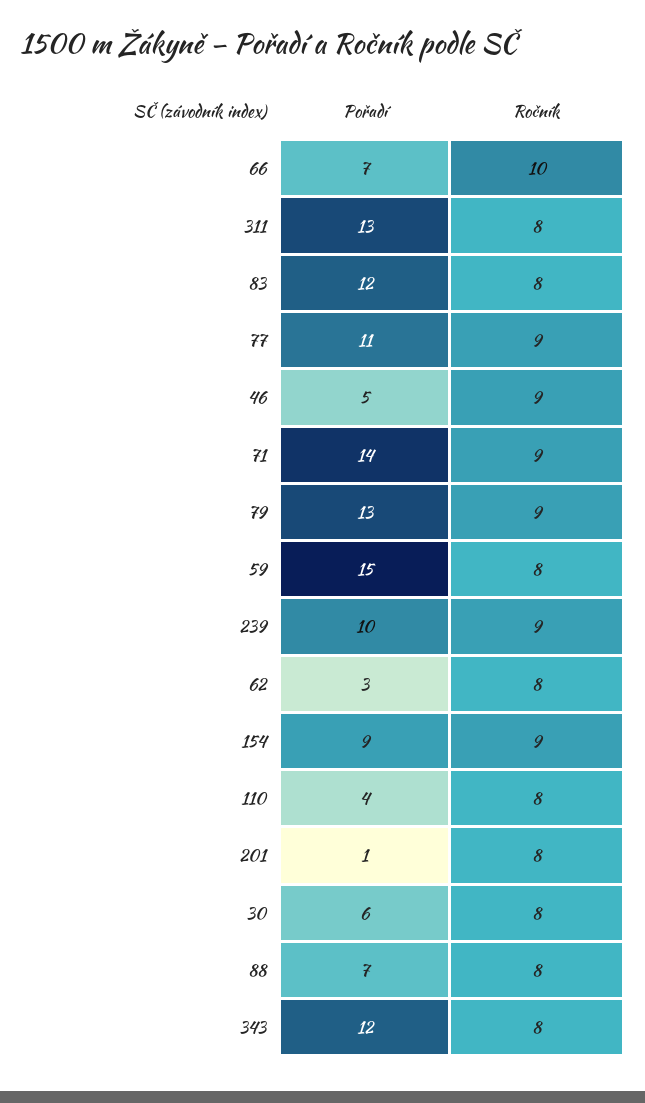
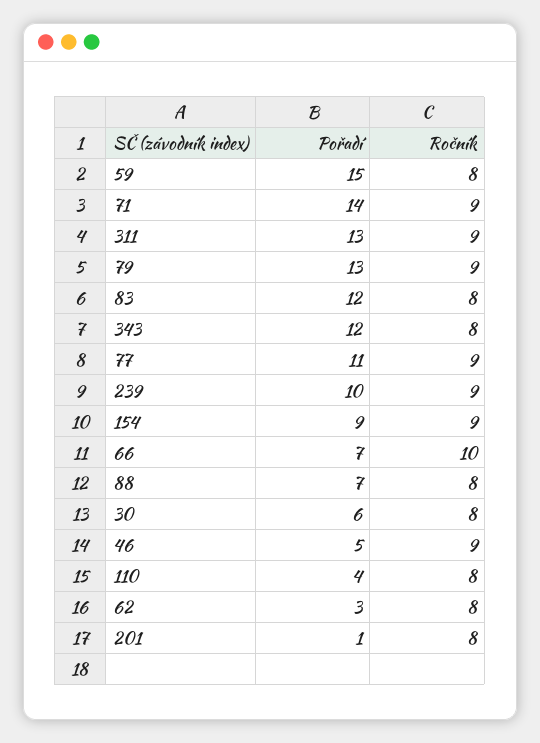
  {
    "Pořadí": {
      "66": 7,
      "311": 13,
      "83": 12,
      "77": 11,
      "46": 5,
      "71": 14,
      "79": 13,
      "59": 15,
      "239": 10,
      "62": 3,
      "154": 9,
      "110": 4,
      "201": 1,
      "30": 6,
      "88": 7,
      "343": 12
    },
    "Ročník": {
      "66": 10,
-     "311": 8,
+     "311": 9,
      "83": 8,
      "77": 9,
      "46": 9,
      "71": 9,
      "79": 9,
      "59": 8,
      "239": 9,
      "62": 8,
      "154": 9,
      "110": 8,
      "201": 8,
      "30": 8,
      "88": 8,
      "343": 8
    }
  }

